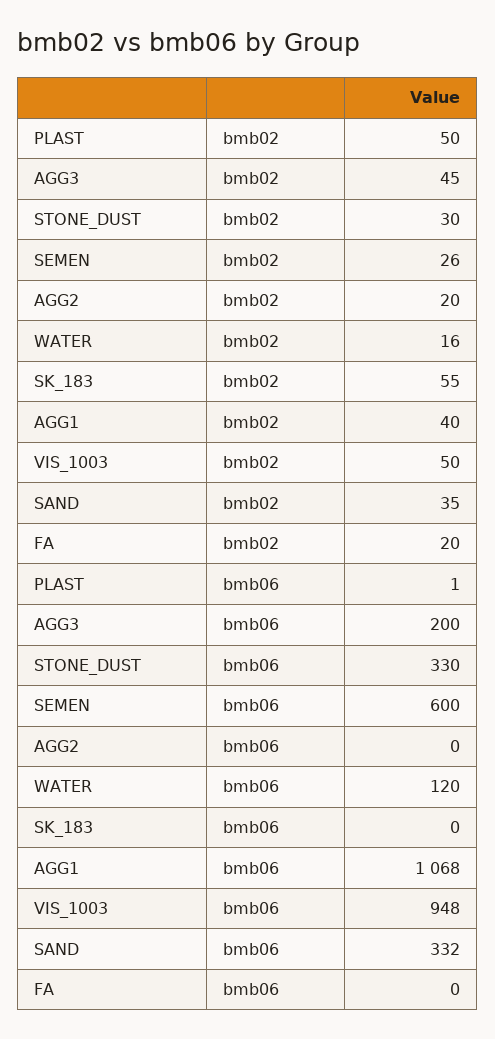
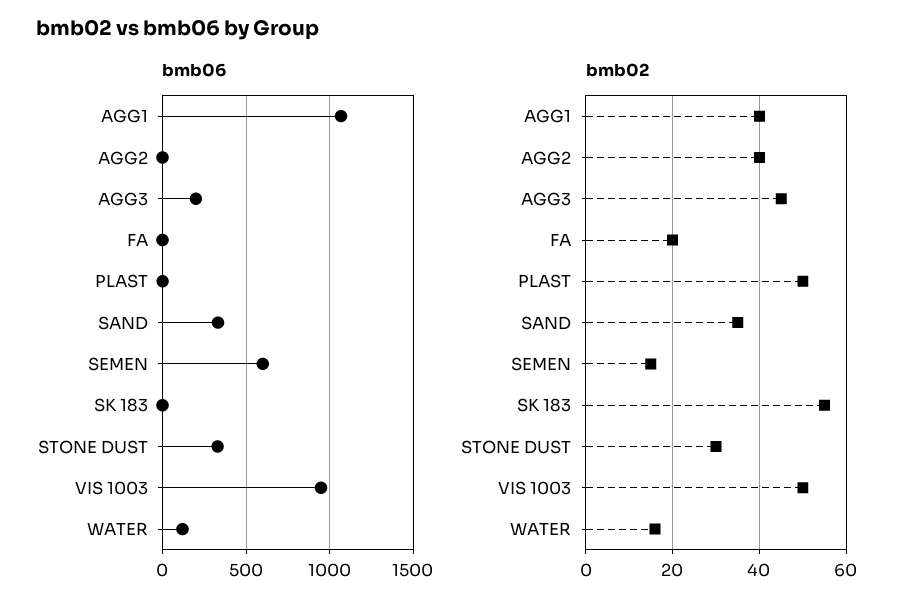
  {
    "bmb02": {
      "PLAST": 50,
      "AGG3": 45,
      "STONE_DUST": 30,
-     "SEMEN": 26,
+     "SEMEN": 15,
-     "AGG2": 20,
+     "AGG2": 40,
      "WATER": 16,
      "SK_183": 55,
      "AGG1": 40,
      "VIS_1003": 50,
      "SAND": 35,
      "FA": 20
    },
    "bmb06": {
      "PLAST": 1,
      "AGG3": 200,
      "STONE_DUST": 330,
      "SEMEN": 600,
      "AGG2": 0,
      "WATER": 120,
      "SK_183": 0,
      "AGG1": 1068,
      "VIS_1003": 948,
      "SAND": 332,
      "FA": 0
    }
  }

